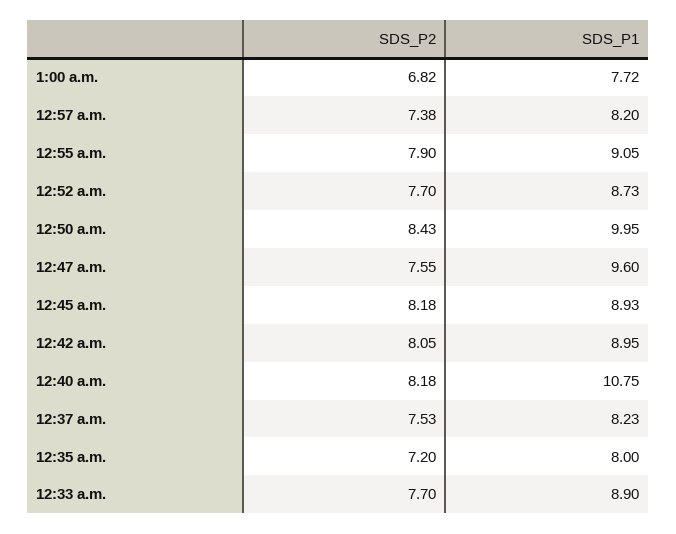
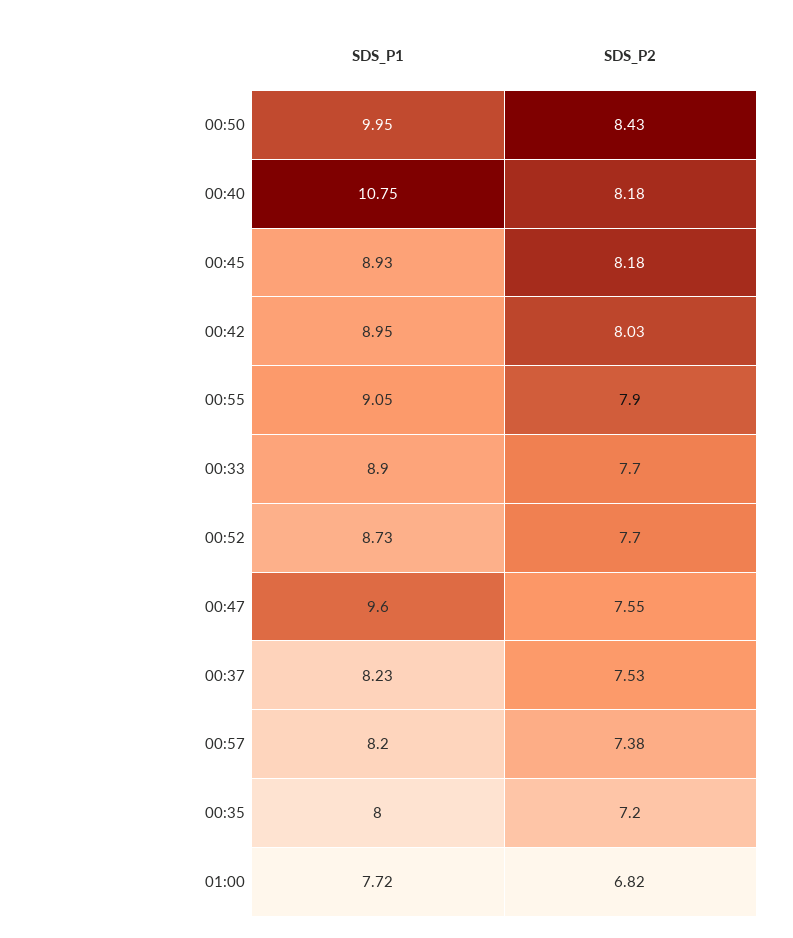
  {
    "SDS_P2": {
      "1:00 a.m.": 6.82,
      "12:57 a.m.": 7.38,
      "12:55 a.m.": 7.9,
      "12:52 a.m.": 7.7,
      "12:50 a.m.": 8.43,
      "12:47 a.m.": 7.55,
      "12:45 a.m.": 8.18,
-     "12:42 a.m.": 8.05,
+     "12:42 a.m.": 8.03,
      "12:40 a.m.": 8.18,
      "12:37 a.m.": 7.53,
      "12:35 a.m.": 7.2,
      "12:33 a.m.": 7.7
    },
    "SDS_P1": {
      "1:00 a.m.": 7.72,
      "12:57 a.m.": 8.2,
      "12:55 a.m.": 9.05,
      "12:52 a.m.": 8.73,
      "12:50 a.m.": 9.95,
      "12:47 a.m.": 9.6,
      "12:45 a.m.": 8.93,
      "12:42 a.m.": 8.95,
      "12:40 a.m.": 10.75,
      "12:37 a.m.": 8.23,
      "12:35 a.m.": 8,
      "12:33 a.m.": 8.9
    }
  }

